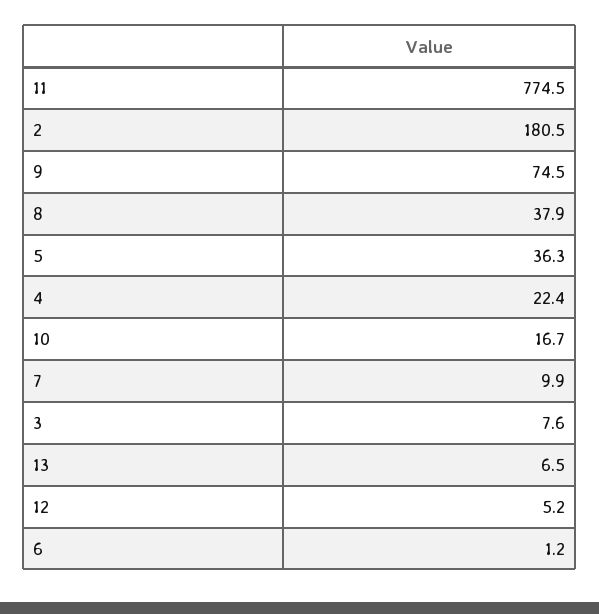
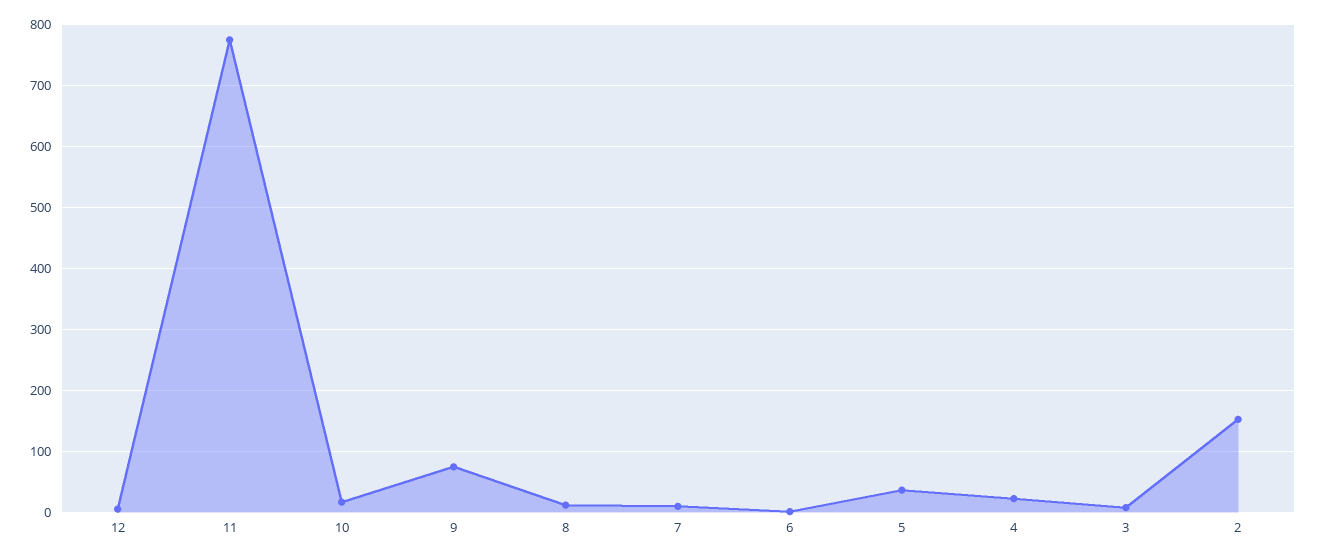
  {
    "11": 774.5,
-   "2": 180.5,
+   "2": 150,
    "9": 74.5,
-   "8": 37.9,
+   "8": 10,
    "5": 36.3,
    "4": 22.4,
    "10": 16.7,
    "7": 9.9,
    "3": 7.6,
-   "13": 6.5,
    "12": 5.2,
    "6": 1.2
  }

